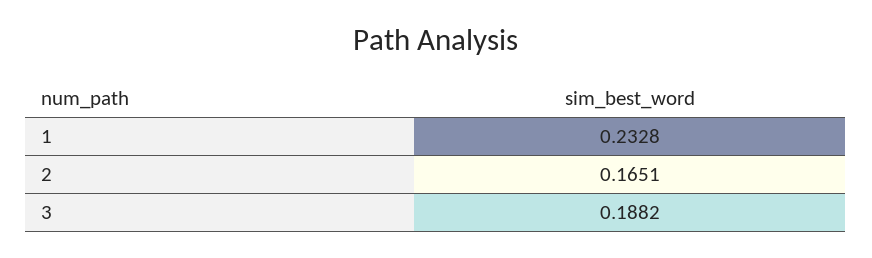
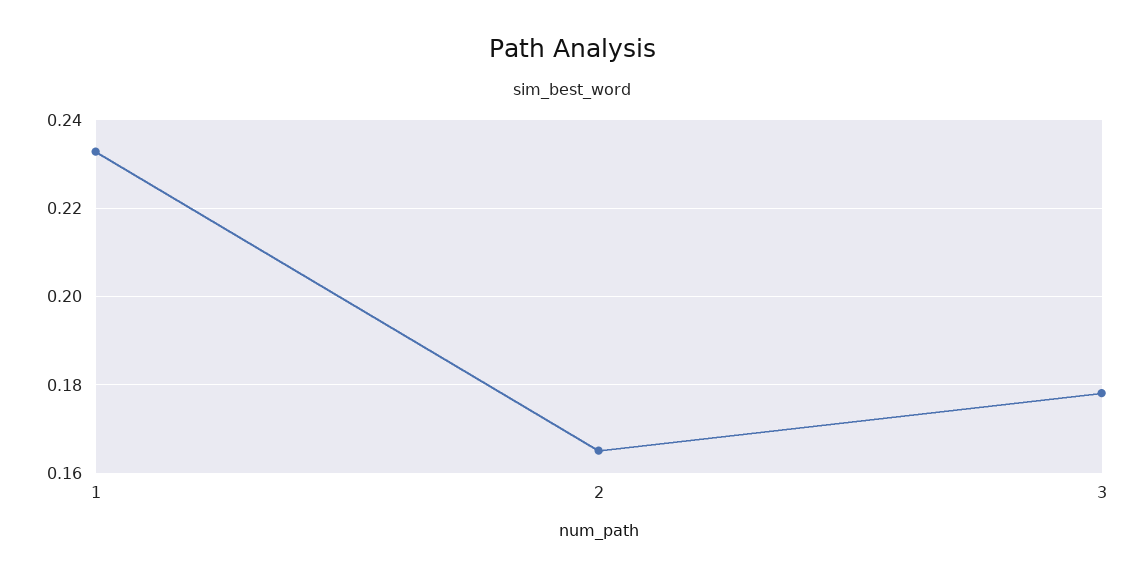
  {
    "1": 0.2328,
    "2": 0.1651,
-   "3": 0.1882
+   "3": 0.178
  }

